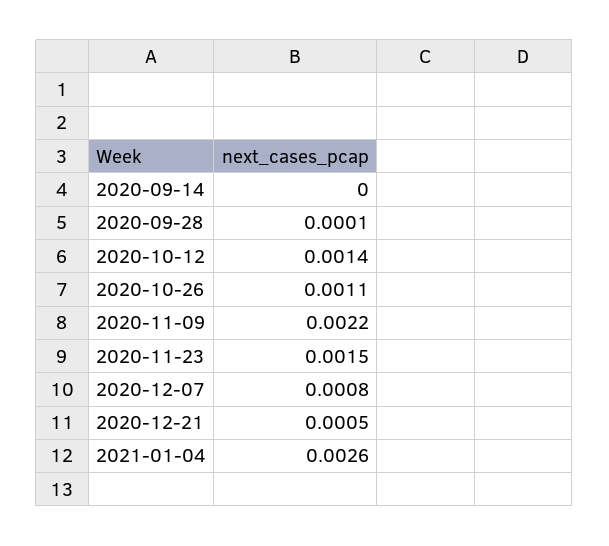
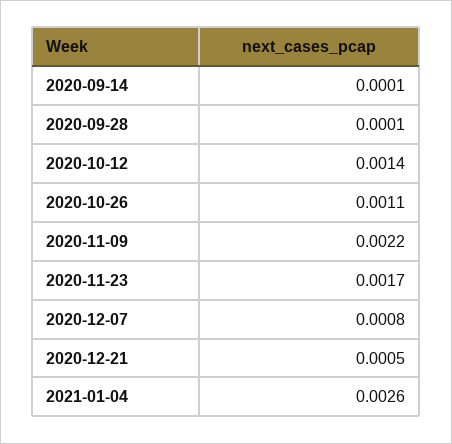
  {
-   "2020-09-14": 0,
+   "2020-09-14": 0.0001,
    "2020-09-28": 0.0001,
    "2020-10-12": 0.0014,
    "2020-10-26": 0.0011,
    "2020-11-09": 0.0022,
-   "2020-11-23": 0.0015,
+   "2020-11-23": 0.0017,
    "2020-12-07": 0.0008,
    "2020-12-21": 0.0005,
    "2021-01-04": 0.0026
  }

